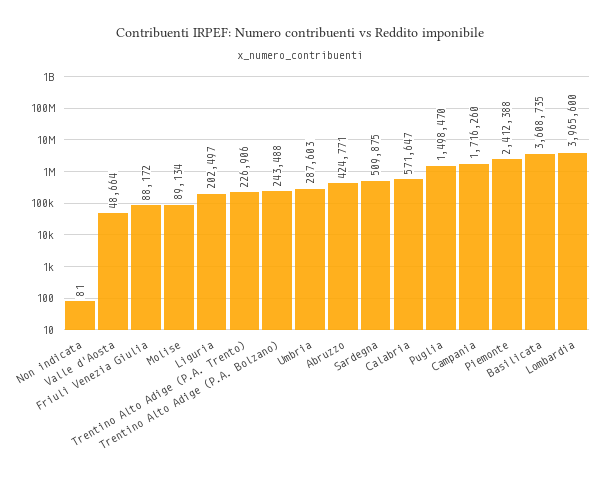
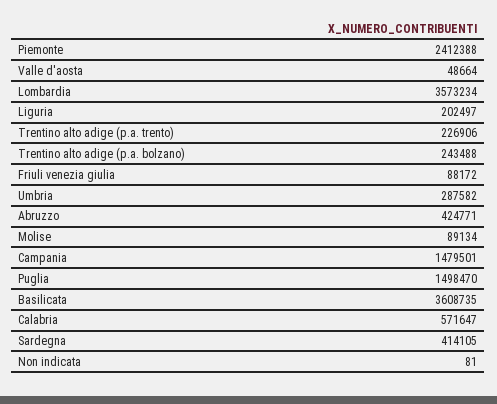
  {
    "Non indicata": 81,
    "Valle d'Aosta": 48664,
    "Friuli Venezia Giulia": 88172,
    "Molise": 89134,
    "Liguria": 202497,
    "Trentino Alto Adige (P.A. Trento)": 226906,
    "Trentino Alto Adige (P.A. Bolzano)": 243488,
-   "Umbria": 287603,
+   "Umbria": 287582,
    "Abruzzo": 424771,
-   "Sardegna": 509875,
+   "Sardegna": 414105,
    "Calabria": 571647,
    "Puglia": 1498470,
-   "Campania": 1716260,
+   "Campania": 1479501,
    "Piemonte": 2412388,
    "Basilicata": 3608735,
-   "Lombardia": 3965600
+   "Lombardia": 3573234
  }

